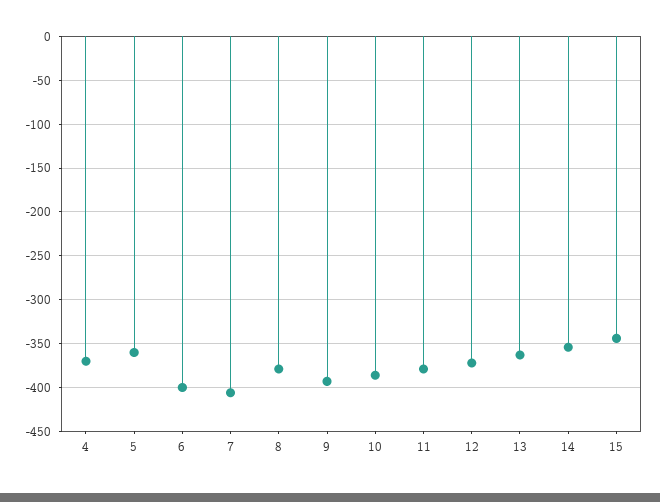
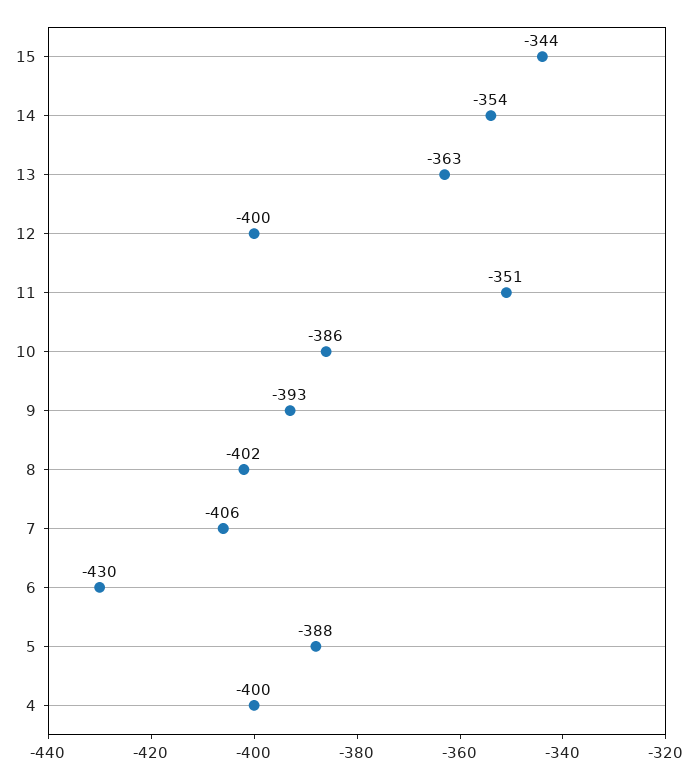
  {
-   "4": -370,
+   "4": -400,
-   "5": -360,
+   "5": -388,
-   "6": -400,
+   "6": -430,
    "7": -406,
-   "8": -380,
+   "8": -402,
    "9": -393,
    "10": -386,
-   "11": -380,
+   "11": -351,
-   "12": -370,
+   "12": -400,
    "13": -363,
    "14": -354,
    "15": -344
  }

